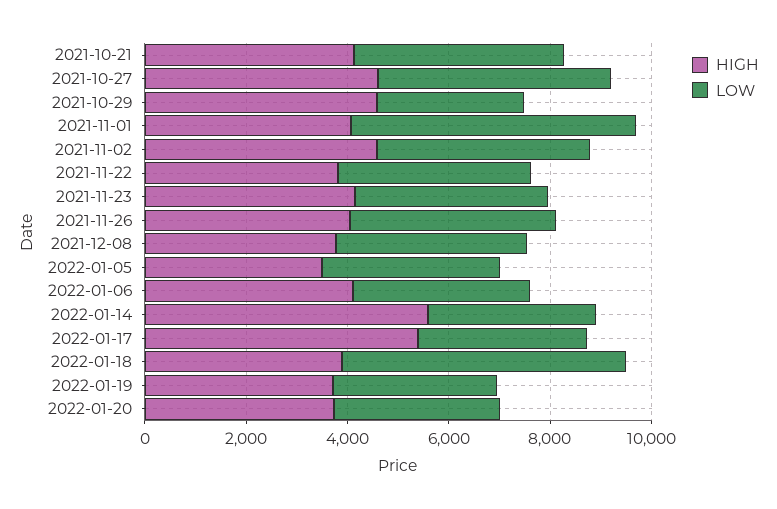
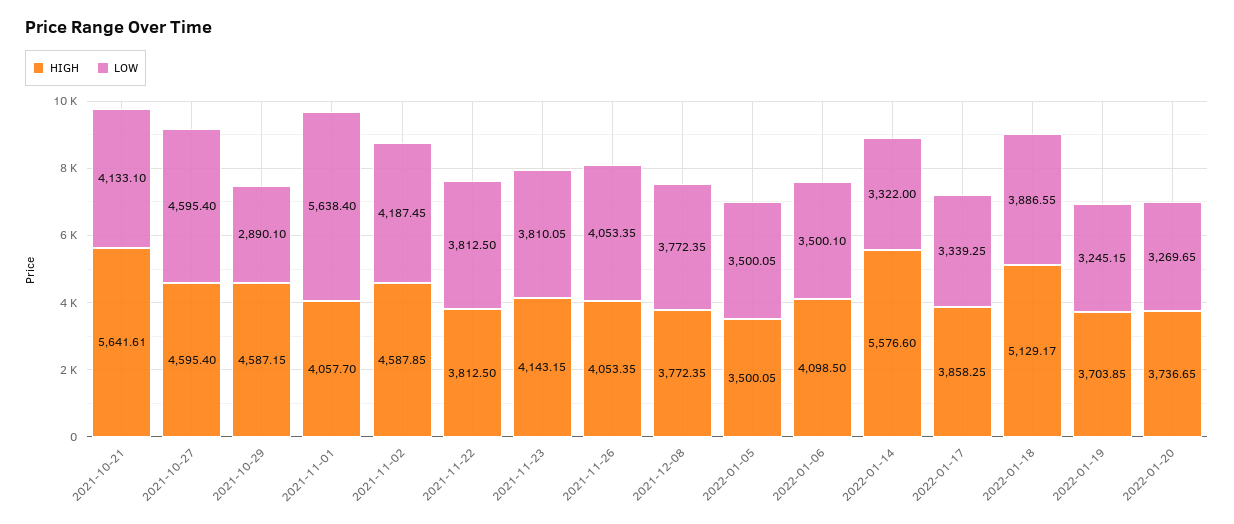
  {
    "HIGH": {
-     "2021-10-21": 4000,
+     "2021-10-21": 5641.61,
      "2021-10-27": 4595.4,
      "2021-10-29": 4587.15,
      "2021-11-01": 4057.7,
      "2021-11-02": 4587.85,
      "2021-11-22": 3812.5,
      "2021-11-23": 4143.15,
      "2021-11-26": 4053.35,
      "2021-12-08": 3772.35,
      "2022-01-05": 3500.05,
      "2022-01-06": 4098.5,
      "2022-01-14": 5576.6,
-     "2022-01-17": 5500,
+     "2022-01-17": 3858.25,
-     "2022-01-18": 4000,
+     "2022-01-18": 5129.17,
      "2022-01-19": 3703.85,
      "2022-01-20": 3736.65
    },
    "LOW": {
      "2021-10-21": 4133.1,
      "2021-10-27": 4595.4,
      "2021-10-29": 2890.1,
      "2021-11-01": 5638.4,
      "2021-11-02": 4187.45,
      "2021-11-22": 3812.5,
      "2021-11-23": 3810.05,
      "2021-11-26": 4053.35,
      "2021-12-08": 3772.35,
      "2022-01-05": 3500.05,
      "2022-01-06": 3500.1,
      "2022-01-14": 3322,
      "2022-01-17": 3339.25,
-     "2022-01-18": 5500,
+     "2022-01-18": 3886.55,
      "2022-01-19": 3245.15,
      "2022-01-20": 3269.65
    }
  }

